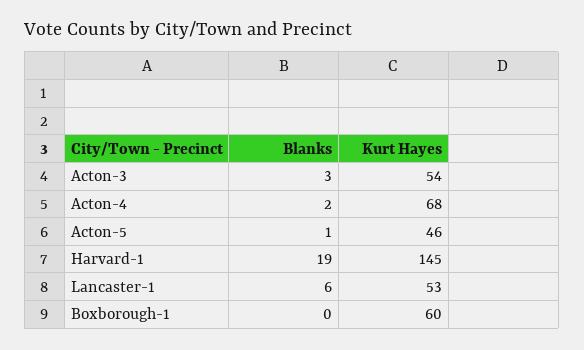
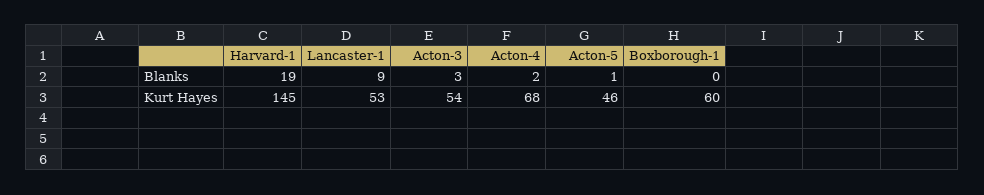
  {
    "Blanks": {
      "Acton-3": 3,
      "Acton-4": 2,
      "Acton-5": 1,
      "Harvard-1": 19,
-     "Lancaster-1": 6,
+     "Lancaster-1": 9,
      "Boxborough-1": 0
    },
    "Kurt Hayes": {
      "Acton-3": 54,
      "Acton-4": 68,
      "Acton-5": 46,
      "Harvard-1": 145,
      "Lancaster-1": 53,
      "Boxborough-1": 60
    }
  }

